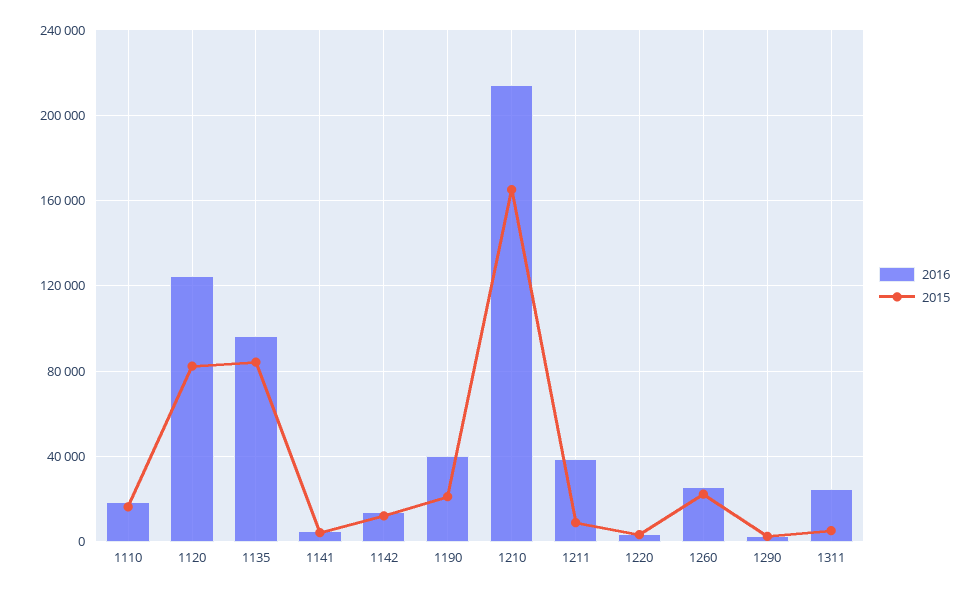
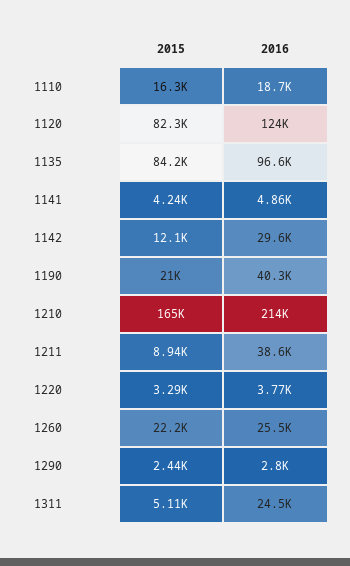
  {
    "2016": {
      "1110": 18700,
      "1120": 124000,
      "1135": 96600,
      "1141": 4860,
-     "1142": 15000,
+     "1142": 29600,
      "1190": 40300,
      "1210": 214000,
      "1211": 38600,
      "1220": 3770,
      "1260": 25500,
      "1290": 2800,
      "1311": 24500
    },
    "2015": {
      "1110": 16300,
      "1120": 82300,
      "1135": 84200,
      "1141": 4240,
      "1142": 12100,
      "1190": 21000,
      "1210": 165000,
      "1211": 8940,
      "1220": 3290,
      "1260": 22200,
      "1290": 2440,
      "1311": 5110
    }
  }

